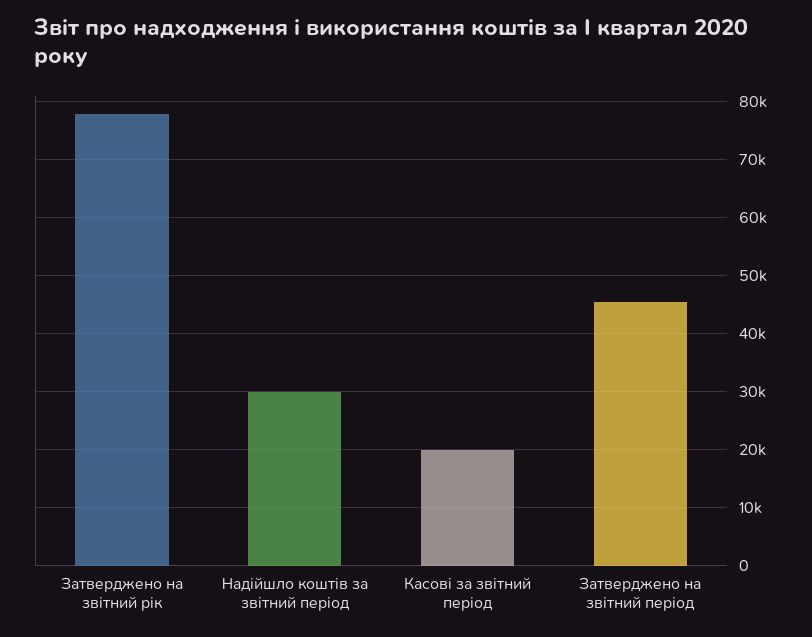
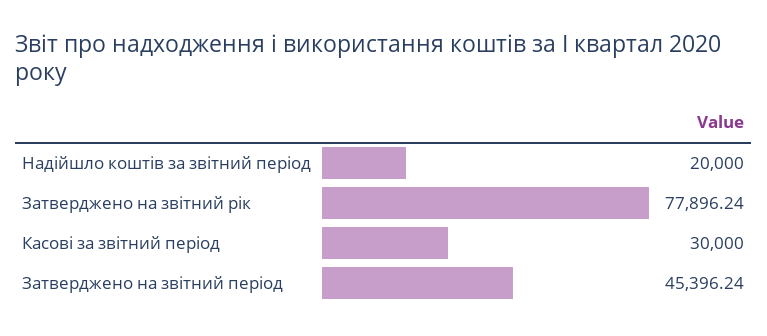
  {
    "Затверджено на звітний рік": 77896.24,
-   "Надійшло коштів за звітний період": 30000,
+   "Надійшло коштів за звітний період": 20000,
-   "Касові за звітний період": 20000,
+   "Касові за звітний період": 30000,
    "Затверджено на звітний період": 45396.24
  }

